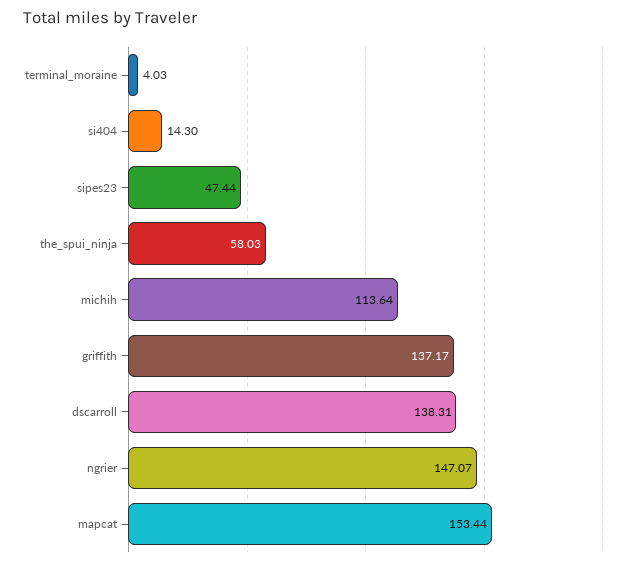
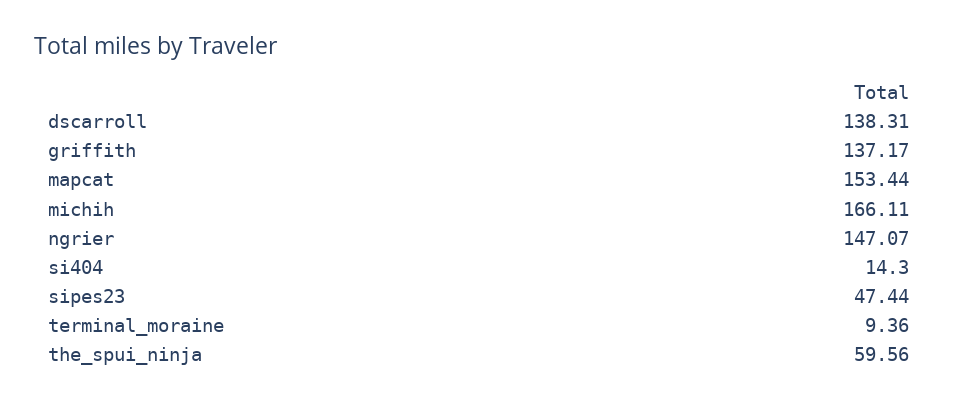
  {
-   "terminal_moraine": 4.03,
+   "terminal_moraine": 9.36,
    "si404": 14.3,
    "sipes23": 47.44,
-   "the_spui_ninja": 58.03,
+   "the_spui_ninja": 59.56,
-   "michih": 113.64,
+   "michih": 166.11,
    "griffith": 137.17,
    "dscarroll": 138.31,
    "ngrier": 147.07,
    "mapcat": 153.44
  }

